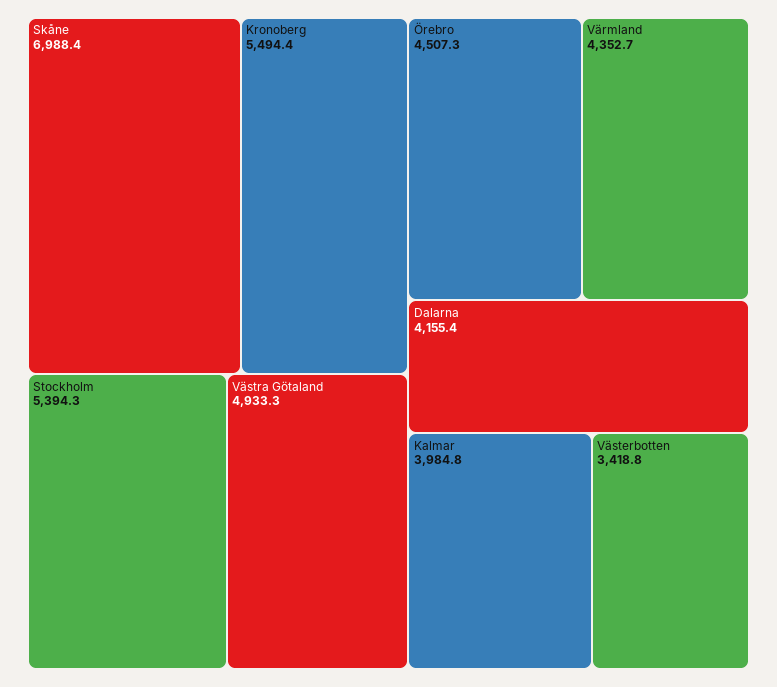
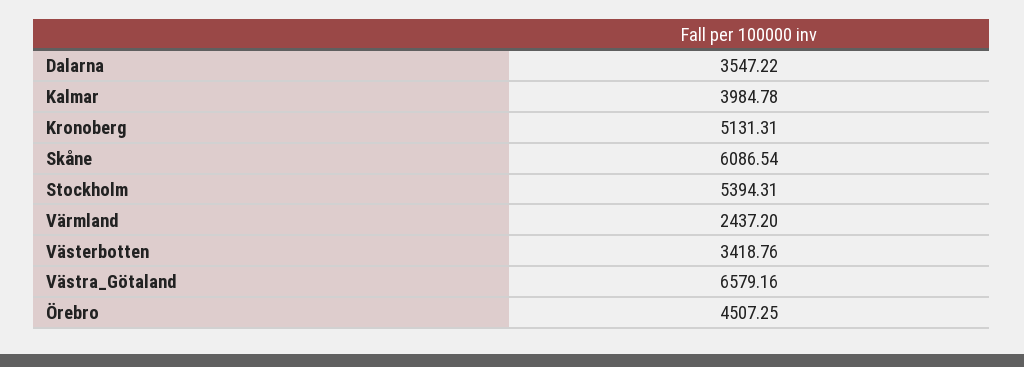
  {
-   "Skåne": 6988.4,
+   "Skåne": 6086.54,
-   "Kronoberg": 5494.4,
+   "Kronoberg": 5131.31,
    "Stockholm": 5394.31,
-   "Västra Götaland": 4933.3,
+   "Västra Götaland": 6579.16,
    "Örebro": 4507.25,
-   "Värmland": 4352.7,
+   "Värmland": 2437.2,
-   "Dalarna": 4155.4,
+   "Dalarna": 3547.22,
    "Kalmar": 3984.78,
    "Västerbotten": 3418.76
  }

